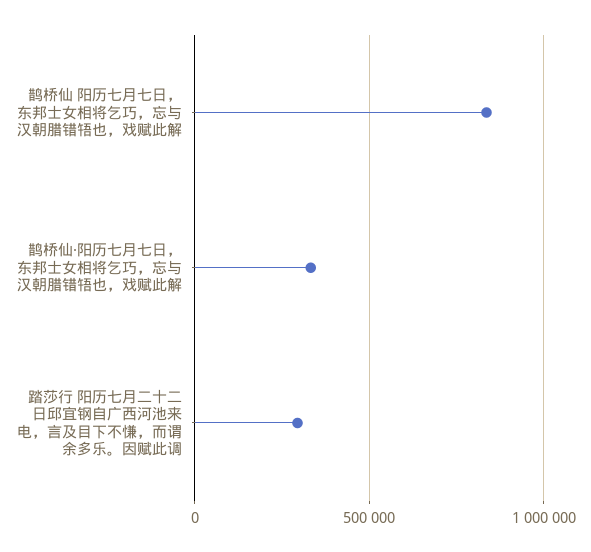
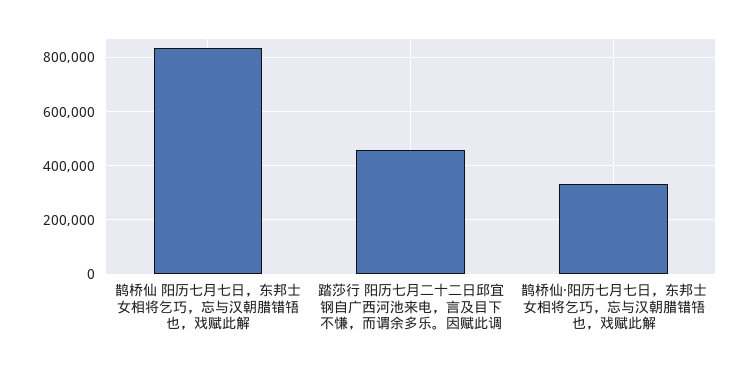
  {
    "鹊桥仙 阳历七月七日，东邦士女相将乞巧，忘与汉朝腊错啎也，戏赋此解": 825000,
    "鹊桥仙·阳历七月七日，东邦士女相将乞巧，忘与汉朝腊错啎也，戏赋此解": 325000,
-   "踏莎行 阳历七月二十二日邱宜钢自广西河池来电，言及目下不慊，而谓余多乐。因赋此调": 300000
+   "踏莎行 阳历七月二十二日邱宜钢自广西河池来电，言及目下不慊，而谓余多乐。因赋此调": 450000
  }

